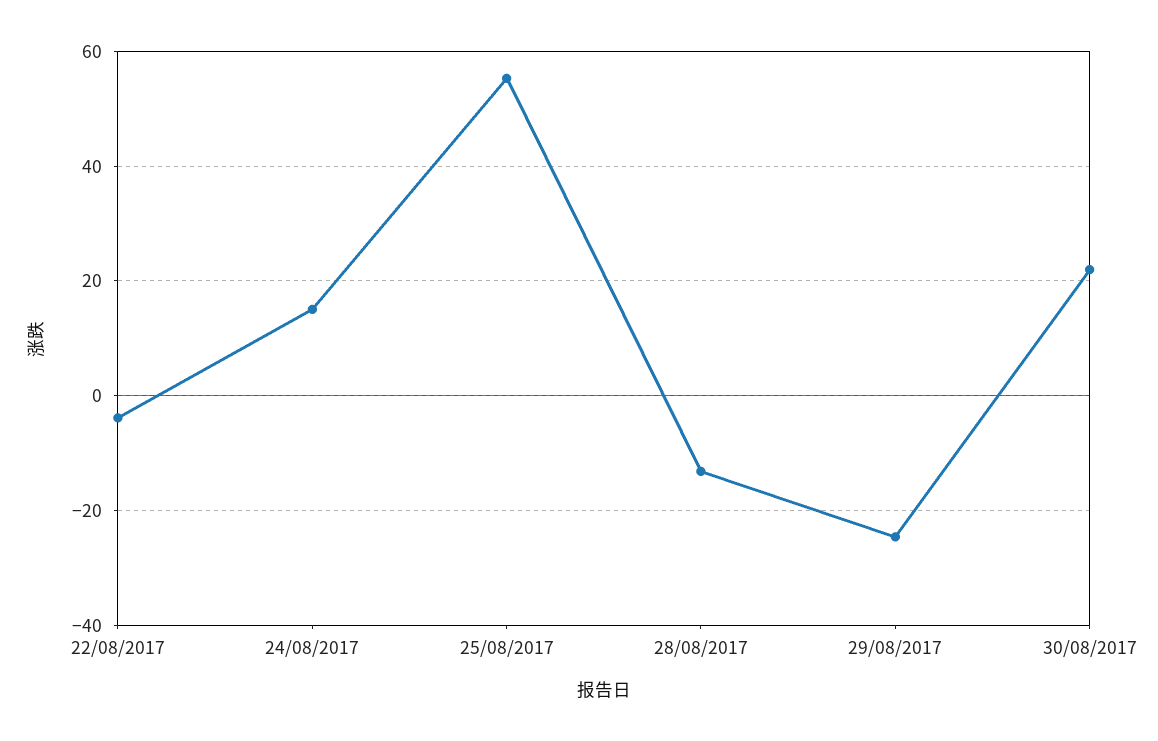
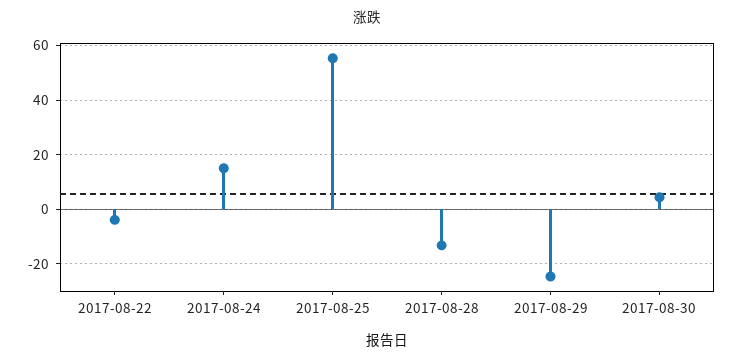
  {
    "22/08/2017": -4,
    "24/08/2017": 16,
    "25/08/2017": 56,
    "28/08/2017": -14,
    "29/08/2017": -24,
-   "30/08/2017": 22
+   "30/08/2017": 5
  }

